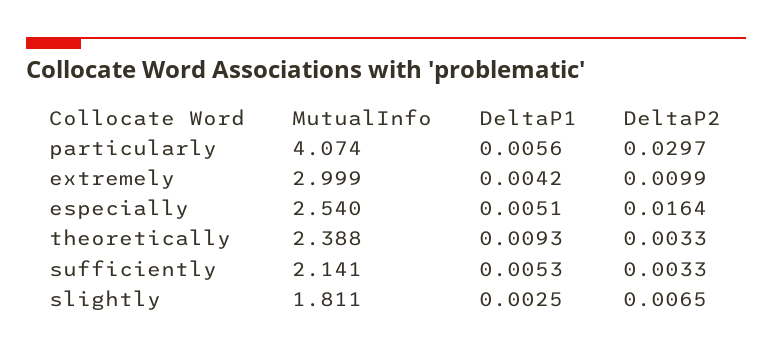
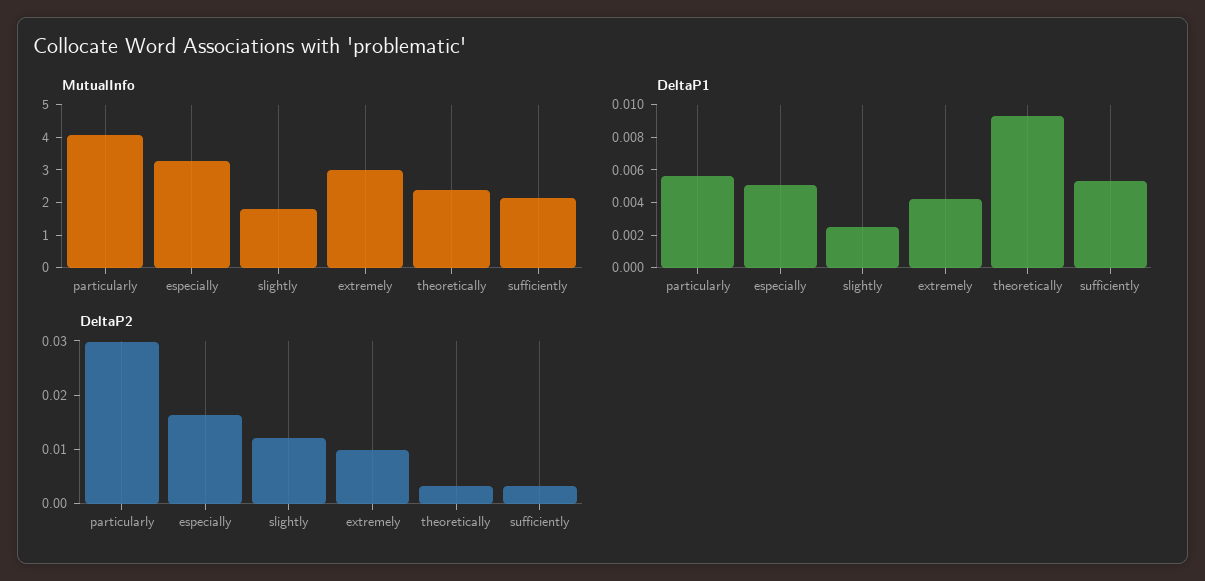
  {
    "MutualInfo": {
      "particularly": 4.074,
      "extremely": 2.999,
-     "especially": 2.54,
+     "especially": 3.25,
      "theoretically": 2.388,
      "sufficiently": 2.141,
      "slightly": 1.811
    },
    "DeltaP1": {
      "particularly": 0.0056,
      "extremely": 0.0042,
      "especially": 0.0051,
      "theoretically": 0.0093,
      "sufficiently": 0.0053,
      "slightly": 0.0025
    },
    "DeltaP2": {
      "particularly": 0.0297,
      "extremely": 0.0099,
      "especially": 0.0164,
      "theoretically": 0.0033,
      "sufficiently": 0.0033,
-     "slightly": 0.0065
+     "slightly": 0.012
    }
  }

